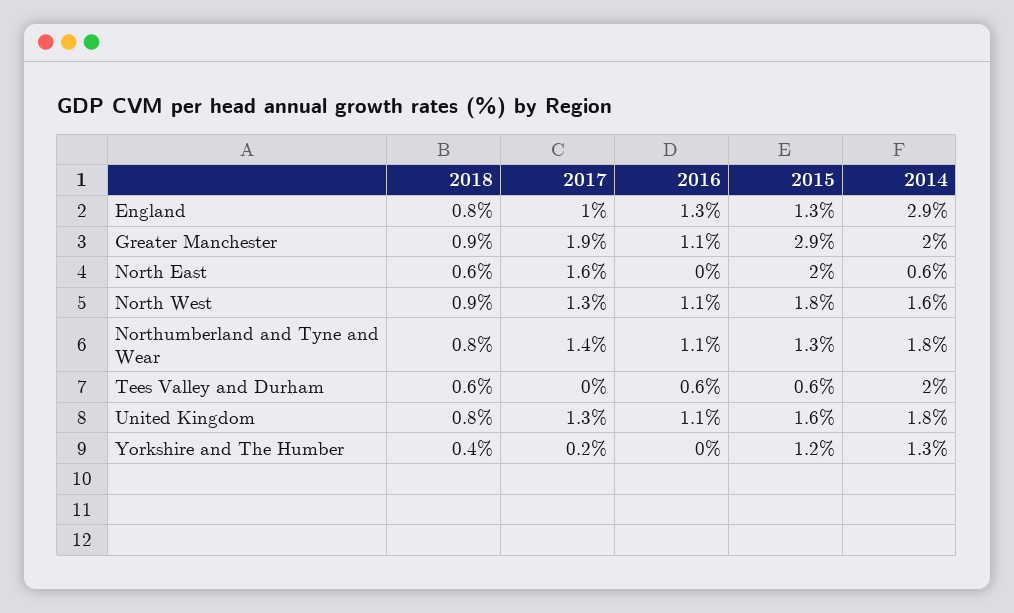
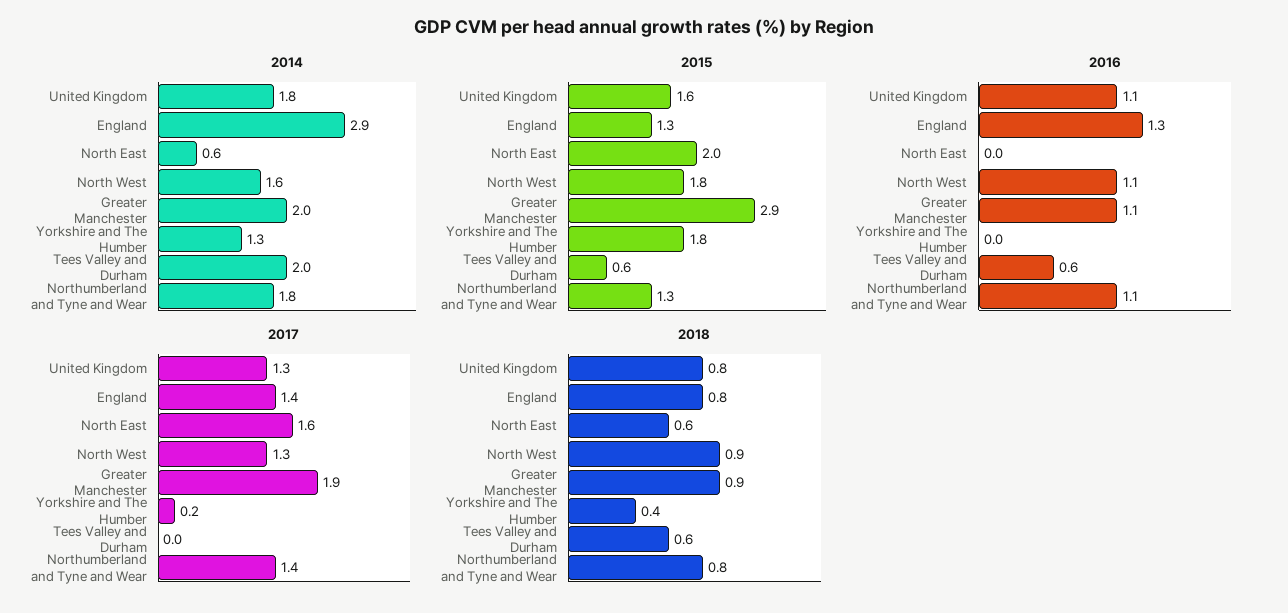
  {
    "2018": {
      "England": 0.8,
      "Greater Manchester": 0.9,
      "North East": 0.6,
      "North West": 0.9,
      "Northumberland and Tyne and Wear": 0.8,
      "Tees Valley and Durham": 0.6,
      "United Kingdom": 0.8,
      "Yorkshire and The Humber": 0.4
    },
    "2017": {
-     "England": 1,
+     "England": 1.4,
      "Greater Manchester": 1.9,
      "North East": 1.6,
      "North West": 1.3,
      "Northumberland and Tyne and Wear": 1.4,
      "Tees Valley and Durham": 0,
      "United Kingdom": 1.3,
      "Yorkshire and The Humber": 0.2
    },
    "2016": {
      "England": 1.3,
      "Greater Manchester": 1.1,
      "North East": 0,
      "North West": 1.1,
      "Northumberland and Tyne and Wear": 1.1,
      "Tees Valley and Durham": 0.6,
      "United Kingdom": 1.1,
      "Yorkshire and The Humber": 0
    },
    "2015": {
      "England": 1.3,
      "Greater Manchester": 2.9,
      "North East": 2,
      "North West": 1.8,
      "Northumberland and Tyne and Wear": 1.3,
      "Tees Valley and Durham": 0.6,
      "United Kingdom": 1.6,
-     "Yorkshire and The Humber": 1.2
+     "Yorkshire and The Humber": 1.8
    },
    "2014": {
      "England": 2.9,
      "Greater Manchester": 2,
      "North East": 0.6,
      "North West": 1.6,
      "Northumberland and Tyne and Wear": 1.8,
      "Tees Valley and Durham": 2,
      "United Kingdom": 1.8,
      "Yorkshire and The Humber": 1.3
    }
  }

